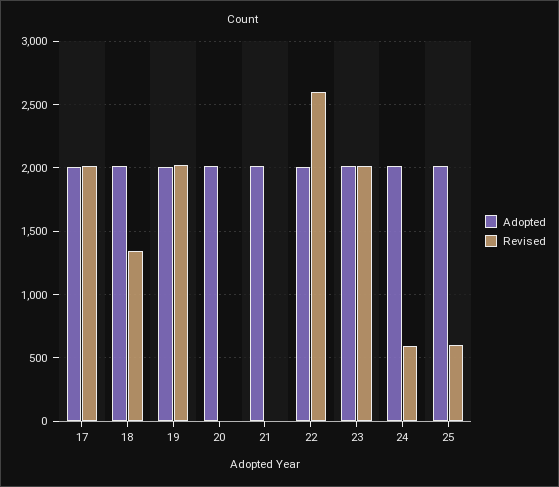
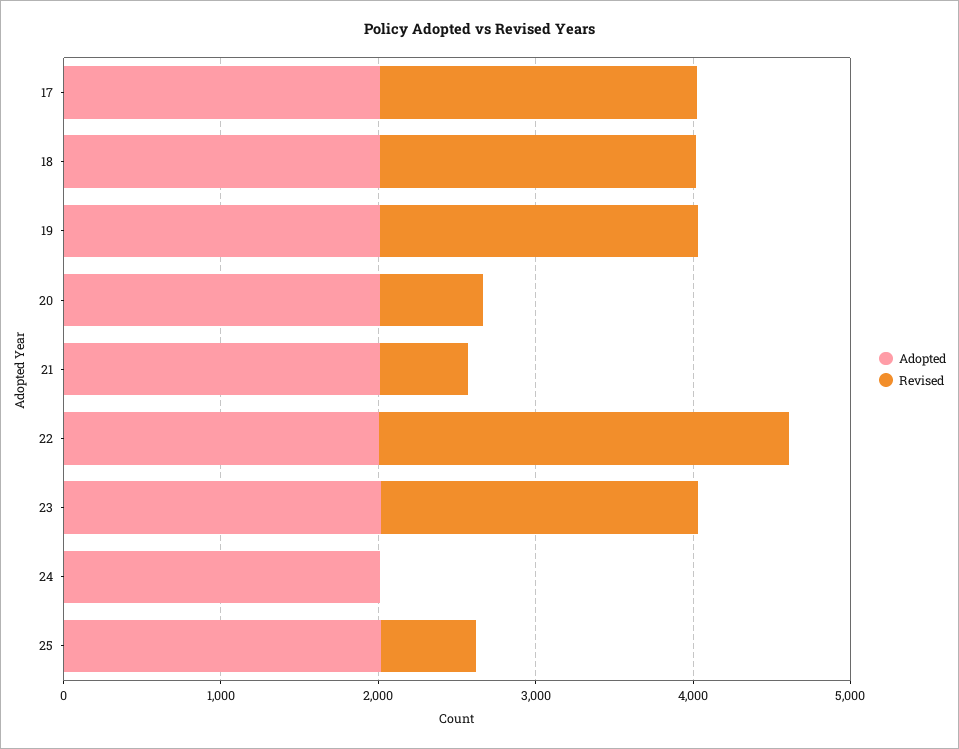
  {
    "Adopted": {
      "17": 2000,
      "18": 2000,
      "19": 2000,
      "20": 2000,
      "21": 2000,
      "22": 2000,
      "23": 2000,
      "24": 2000,
      "25": 2000
    },
    "Revised": {
      "17": 2000,
-     "18": 1350,
+     "18": 2000,
      "19": 2000,
-     "20": 0,
+     "20": 600,
-     "21": 0,
+     "21": 600,
      "22": 2600,
      "23": 2000,
-     "24": 600,
+     "24": 0,
      "25": 600
    }
  }

